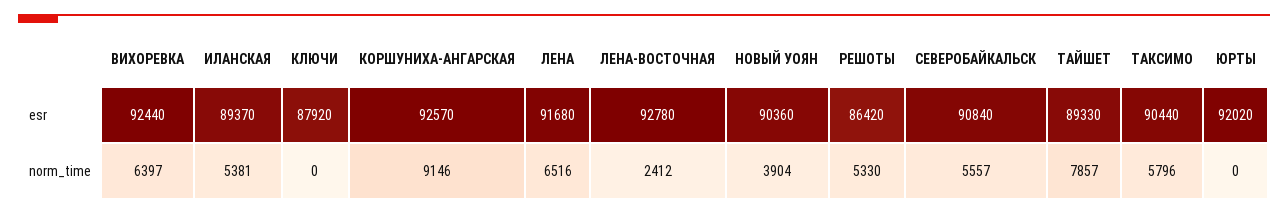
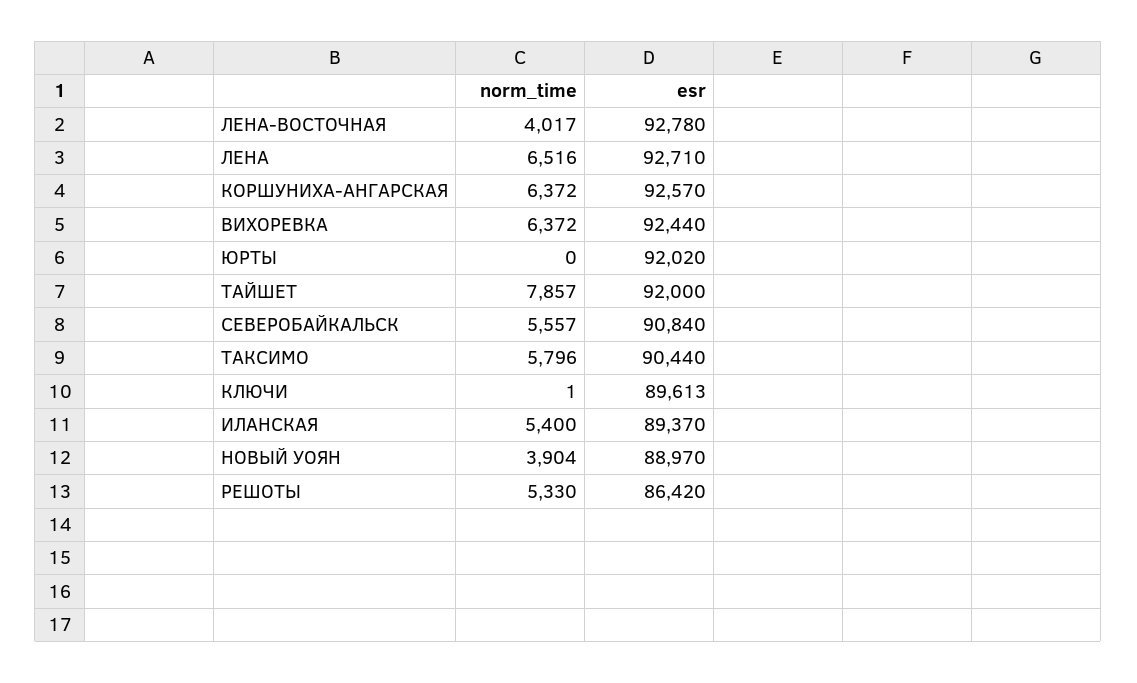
  {
    "ВИХОРЕВКА": {
      "esr": 92440,
-     "norm_time": 6397
+     "norm_time": 6372
    },
    "ИЛАНСКАЯ": {
      "esr": 89370,
-     "norm_time": 5381
+     "norm_time": 5400
    },
    "КЛЮЧИ": {
-     "esr": 87920,
+     "esr": 89613,
-     "norm_time": 0
+     "norm_time": 1
    },
    "КОРШУНИХА-АНГАРСКАЯ": {
      "esr": 92570,
-     "norm_time": 9146
+     "norm_time": 6372
    },
    "ЛЕНА": {
-     "esr": 91680,
+     "esr": 92710,
      "norm_time": 6516
    },
    "ЛЕНА-ВОСТОЧНАЯ": {
      "esr": 92780,
-     "norm_time": 2412
+     "norm_time": 4017
    },
    "НОВЫЙ УОЯН": {
-     "esr": 90360,
+     "esr": 88970,
      "norm_time": 3904
    },
    "РЕШОТЫ": {
      "esr": 86420,
      "norm_time": 5330
    },
    "СЕВЕРОБАЙКАЛЬСК": {
      "esr": 90840,
      "norm_time": 5557
    },
    "ТАЙШЕТ": {
-     "esr": 89330,
+     "esr": 92000,
      "norm_time": 7857
    },
    "ТАКСИМО": {
      "esr": 90440,
      "norm_time": 5796
    },
    "ЮРТЫ": {
      "esr": 92020,
      "norm_time": 0
    }
  }

